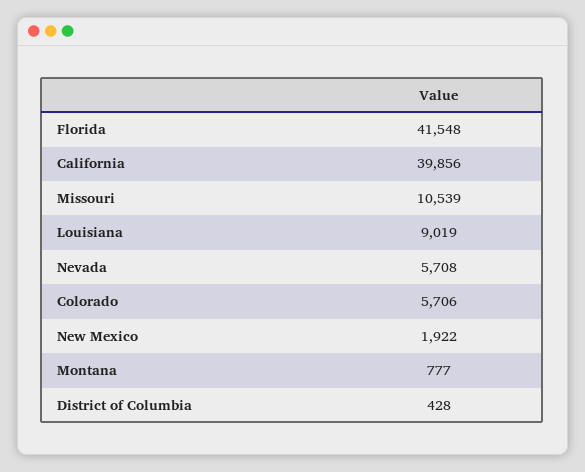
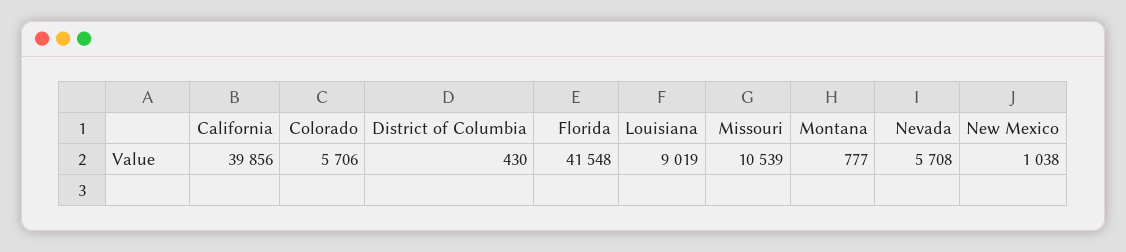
  {
    "Florida": 41548,
    "California": 39856,
    "Missouri": 10539,
    "Louisiana": 9019,
    "Nevada": 5708,
    "Colorado": 5706,
-   "New Mexico": 1922,
+   "New Mexico": 1038,
    "Montana": 777,
-   "District of Columbia": 428
+   "District of Columbia": 430
  }

